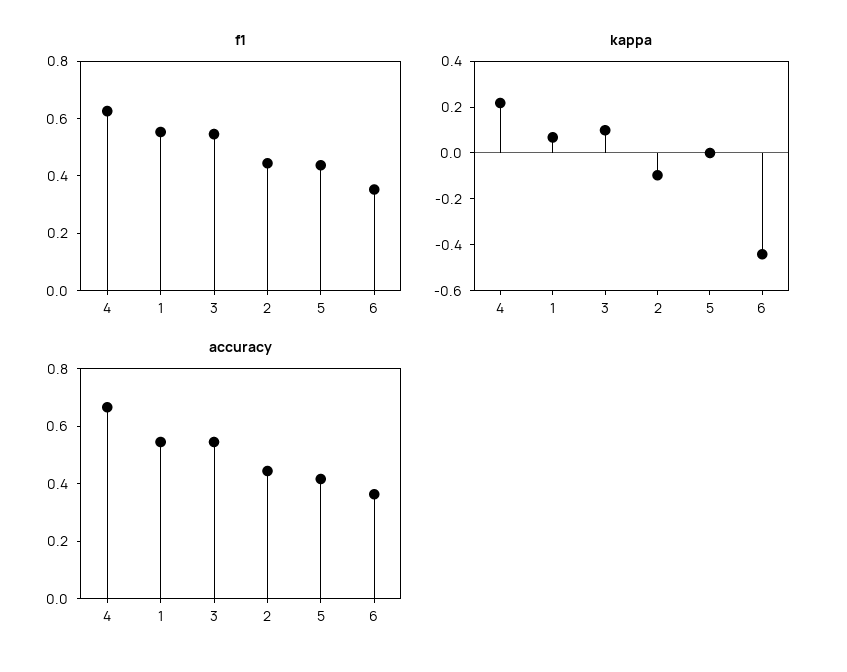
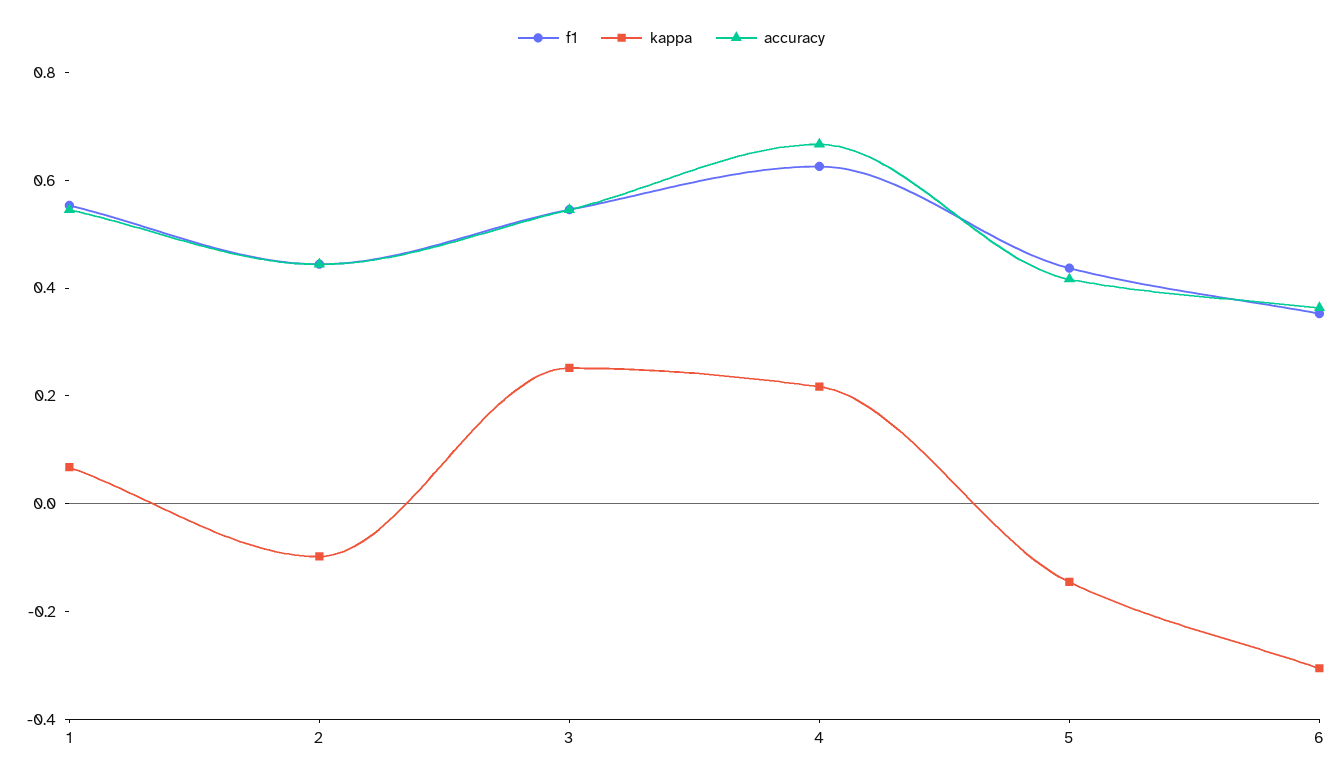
  {
    "f1": {
      "4": 0.65,
      "1": 0.55,
      "3": 0.55,
      "2": 0.45,
      "5": 0.45,
      "6": 0.35
    },
    "kappa": {
      "4": 0.2,
      "1": 0.05,
-     "3": 0.1,
+     "3": 0.25,
      "2": -0.1,
-     "5": 0,
+     "5": -0.15,
-     "6": -0.45
+     "6": -0.3
    },
    "accuracy": {
      "4": 0.65,
      "1": 0.55,
      "3": 0.55,
      "2": 0.45,
      "5": 0.4,
      "6": 0.35
    }
  }

